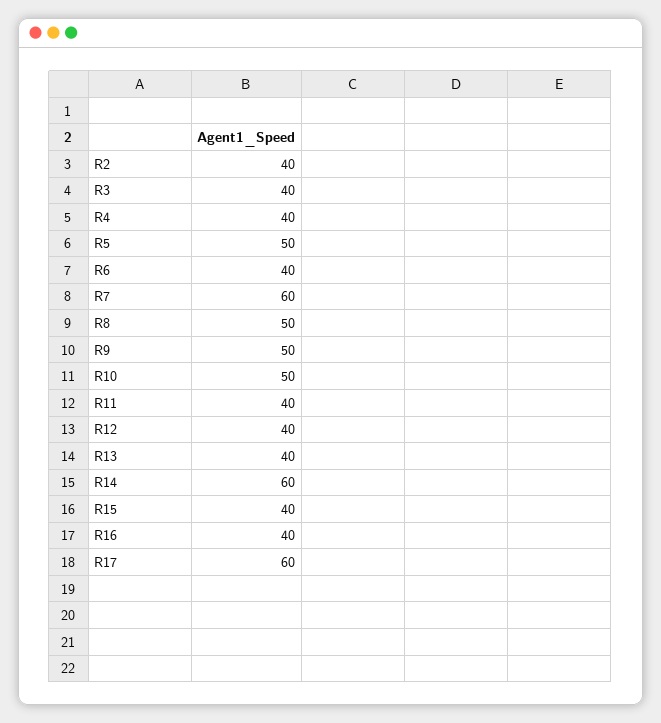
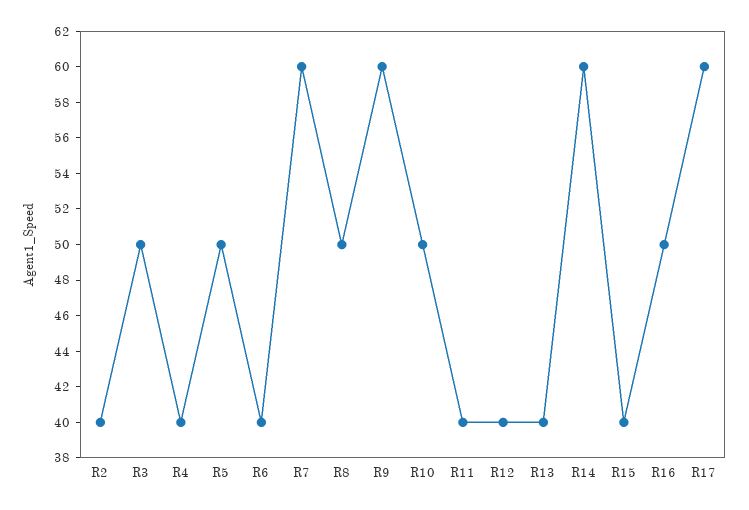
  {
    "R2": 40,
-   "R3": 40,
+   "R3": 50,
    "R4": 40,
    "R5": 50,
    "R6": 40,
    "R7": 60,
    "R8": 50,
-   "R9": 50,
+   "R9": 60,
    "R10": 50,
    "R11": 40,
    "R12": 40,
    "R13": 40,
    "R14": 60,
    "R15": 40,
-   "R16": 40,
+   "R16": 50,
    "R17": 60
  }

